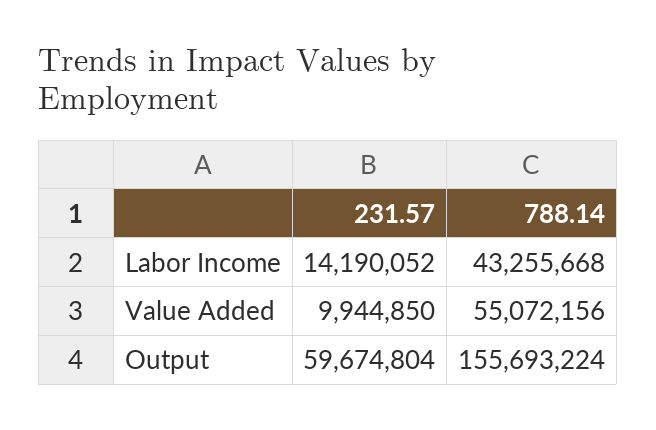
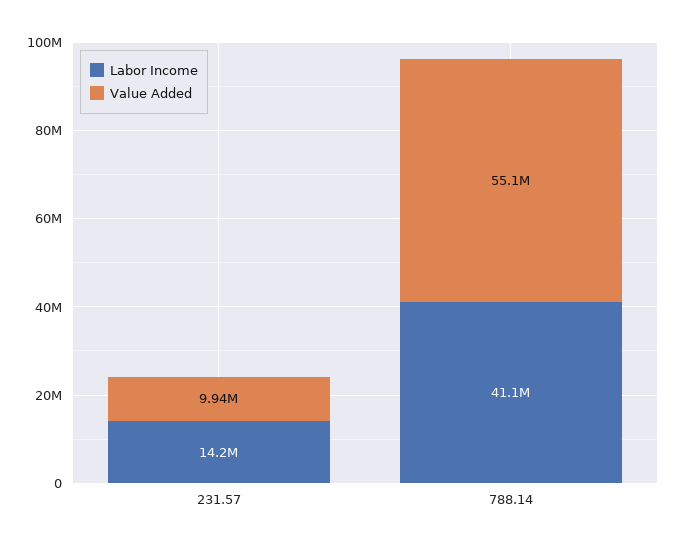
  {
    "Labor Income": {
      "231.57": 14190052,
-     "788.14": 43255668
+     "788.14": 41100000
    },
    "Value Added": {
      "231.57": 9944850,
      "788.14": 55072156
-   },
+   }
-   "Output": {
-     "231.57": 59674804,
-     "788.14": 155693224
-   }
  }

